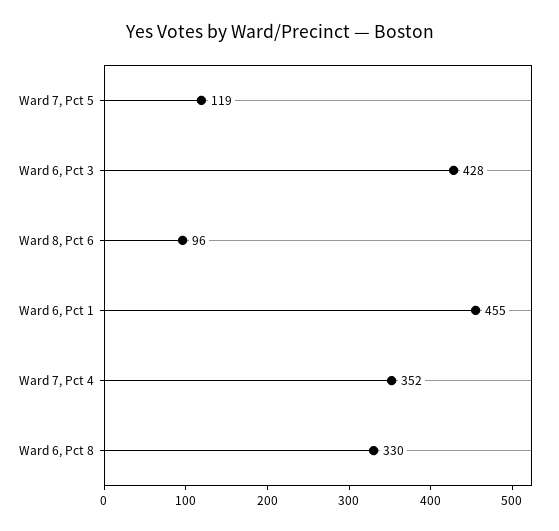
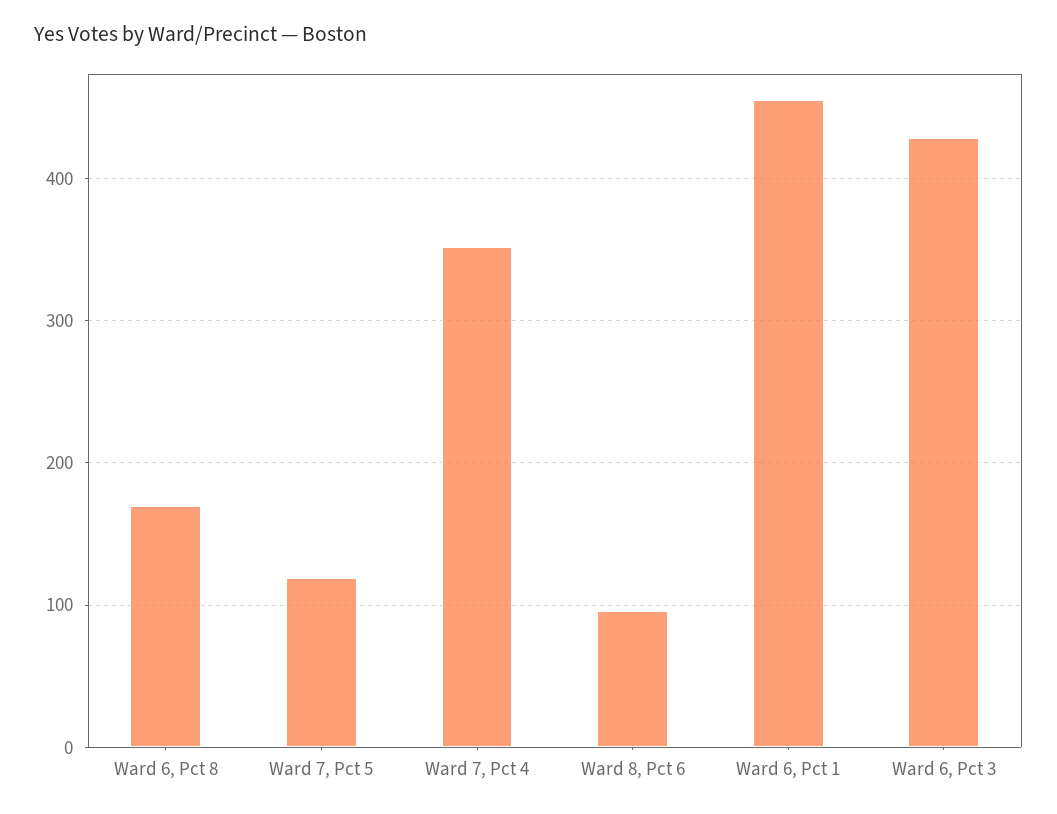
  {
    "Ward 7, Pct 5": 119,
    "Ward 6, Pct 3": 428,
    "Ward 8, Pct 6": 96,
    "Ward 6, Pct 1": 455,
    "Ward 7, Pct 4": 352,
-   "Ward 6, Pct 8": 330
+   "Ward 6, Pct 8": 170
  }

